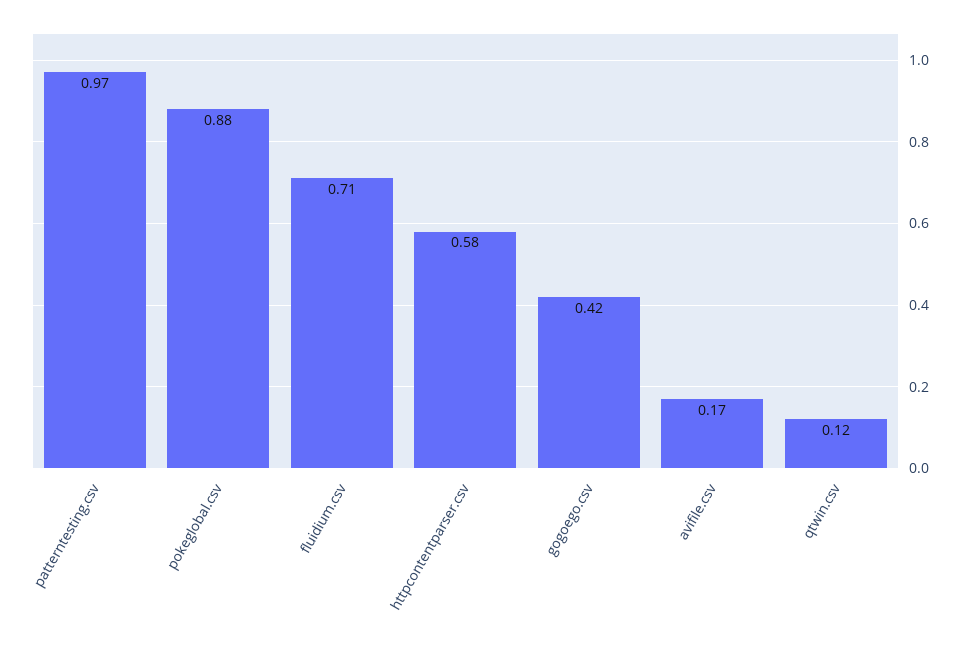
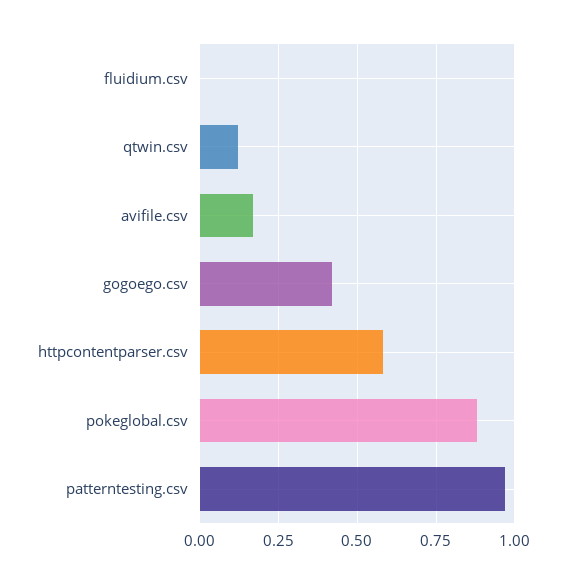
  {
    "patterntesting.csv": 0.97,
    "pokeglobal.csv": 0.88,
-   "fluidium.csv": 0.71,
+   "fluidium.csv": 0,
    "httpcontentparser.csv": 0.58,
    "gogoego.csv": 0.42,
    "avifile.csv": 0.17,
    "qtwin.csv": 0.12
  }

